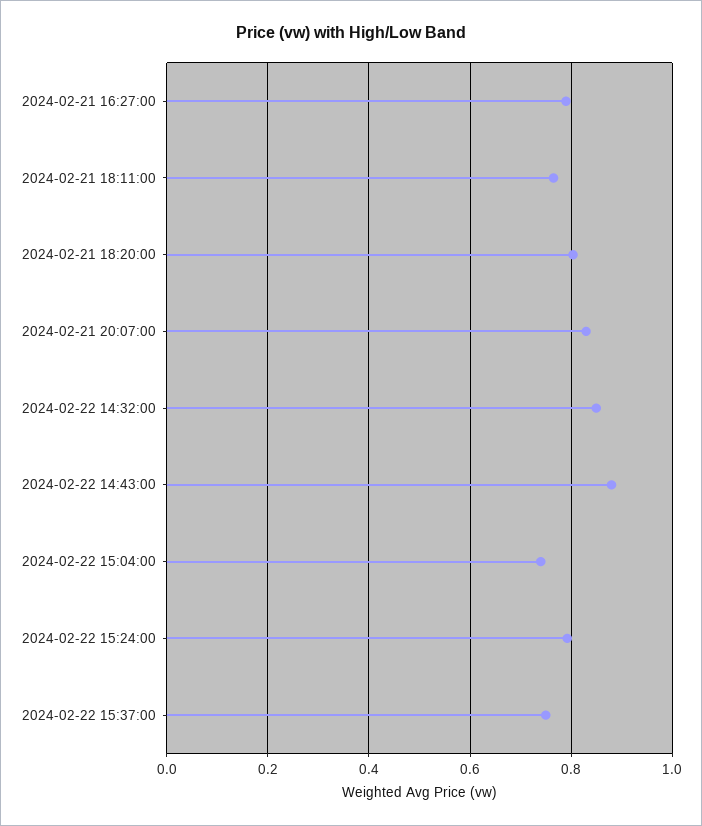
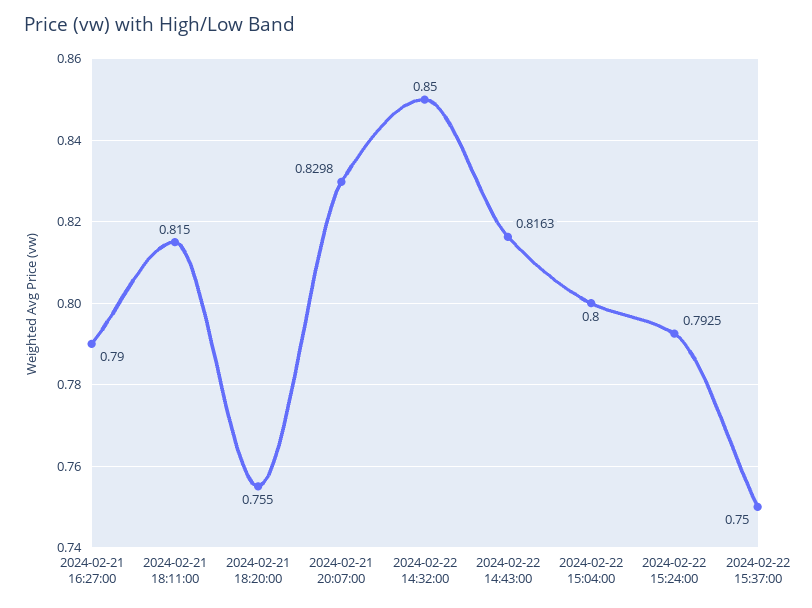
  {
    "2024-02-21 16:27:00": 0.79,
-   "2024-02-21 18:11:00": 0.76,
+   "2024-02-21 18:11:00": 0.815,
-   "2024-02-21 18:20:00": 0.8,
+   "2024-02-21 18:20:00": 0.755,
    "2024-02-21 20:07:00": 0.8298,
    "2024-02-22 14:32:00": 0.85,
-   "2024-02-22 14:43:00": 0.88,
+   "2024-02-22 14:43:00": 0.8163,
-   "2024-02-22 15:04:00": 0.74,
+   "2024-02-22 15:04:00": 0.8,
    "2024-02-22 15:24:00": 0.7925,
    "2024-02-22 15:37:00": 0.75
  }

